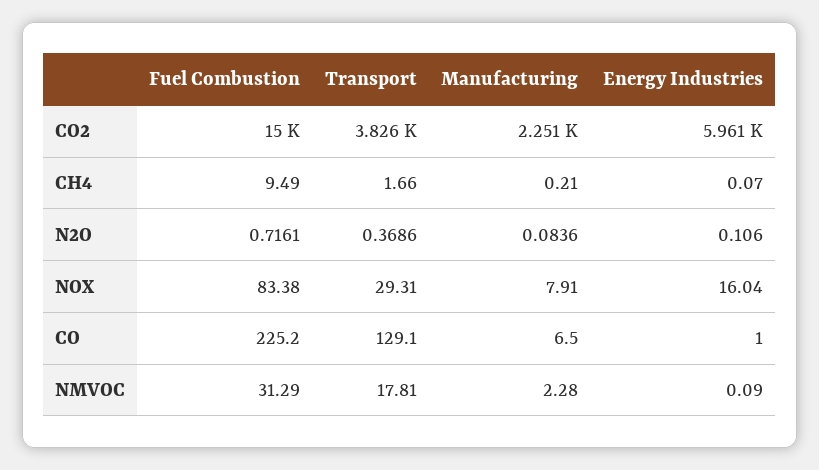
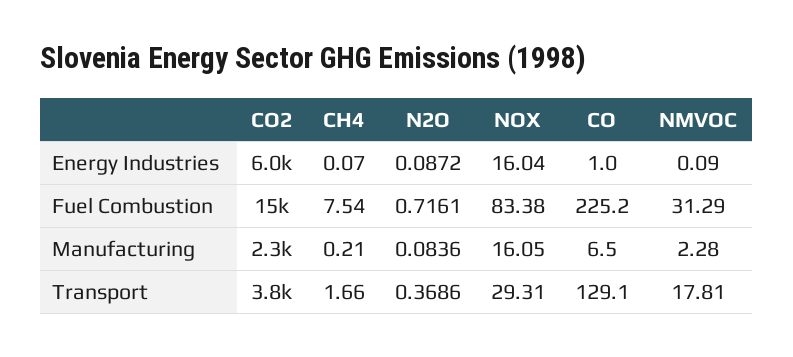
  {
    "Fuel Combustion": {
      "CO2": 15000,
-     "CH4": 9.49,
+     "CH4": 7.54,
      "N2O": 0.7161,
      "NOX": 83.38,
      "CO": 225.2,
      "NMVOC": 31.29
    },
    "Transport": {
      "CO2": 3826,
      "CH4": 1.66,
      "N2O": 0.3686,
      "NOX": 29.31,
      "CO": 129.1,
      "NMVOC": 17.81
    },
    "Manufacturing": {
      "CO2": 2251,
      "CH4": 0.21,
      "N2O": 0.0836,
-     "NOX": 7.91,
+     "NOX": 16.05,
      "CO": 6.5,
      "NMVOC": 2.28
    },
    "Energy Industries": {
      "CO2": 5961,
      "CH4": 0.07,
-     "N2O": 0.106,
+     "N2O": 0.0872,
      "NOX": 16.04,
      "CO": 1,
      "NMVOC": 0.09
    }
  }

